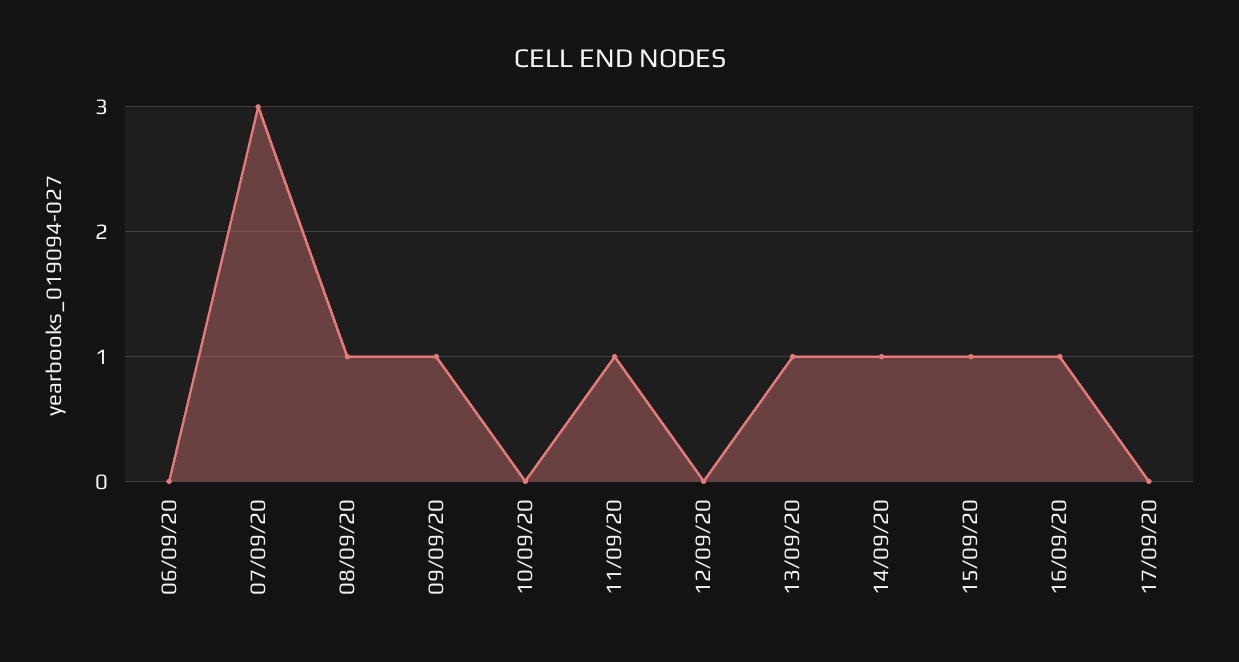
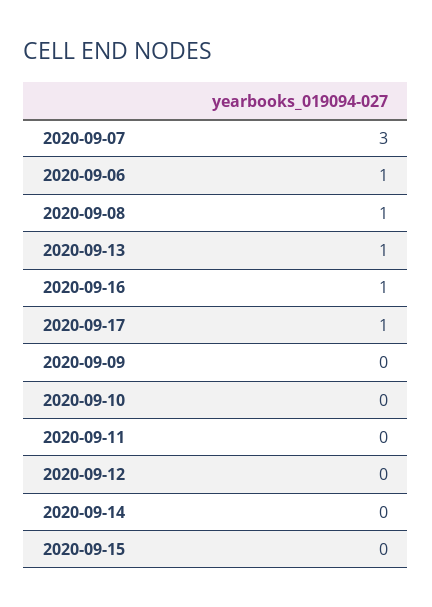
  {
-   "06/09/20": 0,
+   "06/09/20": 1,
    "07/09/20": 3,
    "08/09/20": 1,
-   "09/09/20": 1,
+   "09/09/20": 0,
    "10/09/20": 0,
-   "11/09/20": 1,
+   "11/09/20": 0,
    "12/09/20": 0,
    "13/09/20": 1,
-   "14/09/20": 1,
+   "14/09/20": 0,
-   "15/09/20": 1,
+   "15/09/20": 0,
    "16/09/20": 1,
-   "17/09/20": 0
+   "17/09/20": 1
  }

